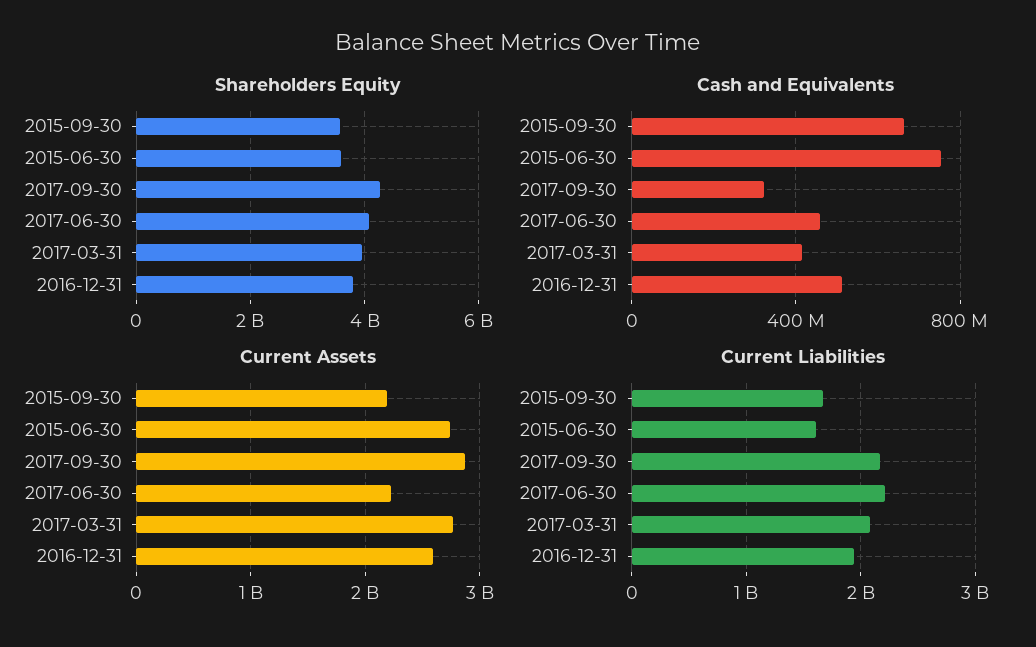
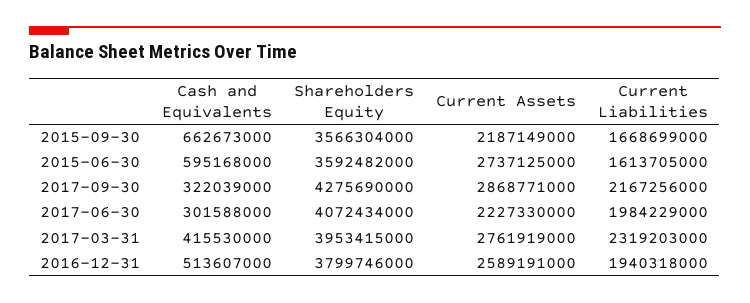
  {
    "Shareholders Equity": {
      "2015-09-30": 3566304000,
      "2015-06-30": 3592482000,
      "2017-09-30": 4275690000,
      "2017-06-30": 4072434000,
      "2017-03-31": 3953415000,
      "2016-12-31": 3799746000
    },
    "Cash and Equivalents": {
      "2015-09-30": 662673000,
-     "2015-06-30": 750000000,
+     "2015-06-30": 595168000,
      "2017-09-30": 322039000,
-     "2017-06-30": 450000000,
+     "2017-06-30": 301588000,
      "2017-03-31": 415530000,
      "2016-12-31": 513607000
    },
    "Current Assets": {
      "2015-09-30": 2187149000,
      "2015-06-30": 2737125000,
      "2017-09-30": 2868771000,
      "2017-06-30": 2227330000,
      "2017-03-31": 2761919000,
      "2016-12-31": 2589191000
    },
    "Current Liabilities": {
      "2015-09-30": 1668699000,
      "2015-06-30": 1613705000,
      "2017-09-30": 2167256000,
-     "2017-06-30": 2200000000,
+     "2017-06-30": 1984229000,
-     "2017-03-31": 2100000000,
+     "2017-03-31": 2319203000,
      "2016-12-31": 1940318000
    }
  }

